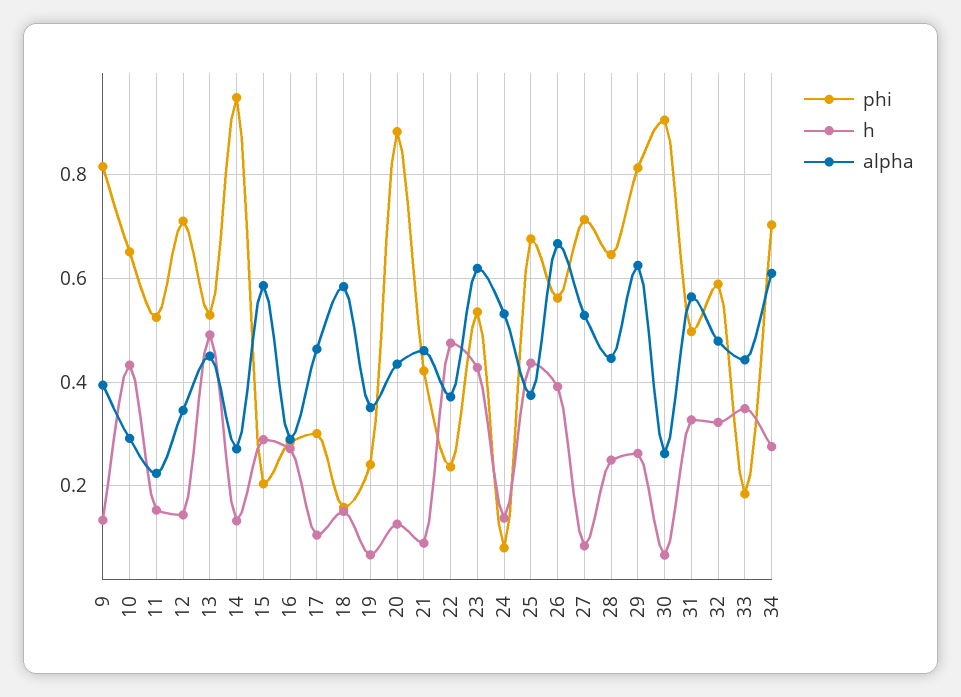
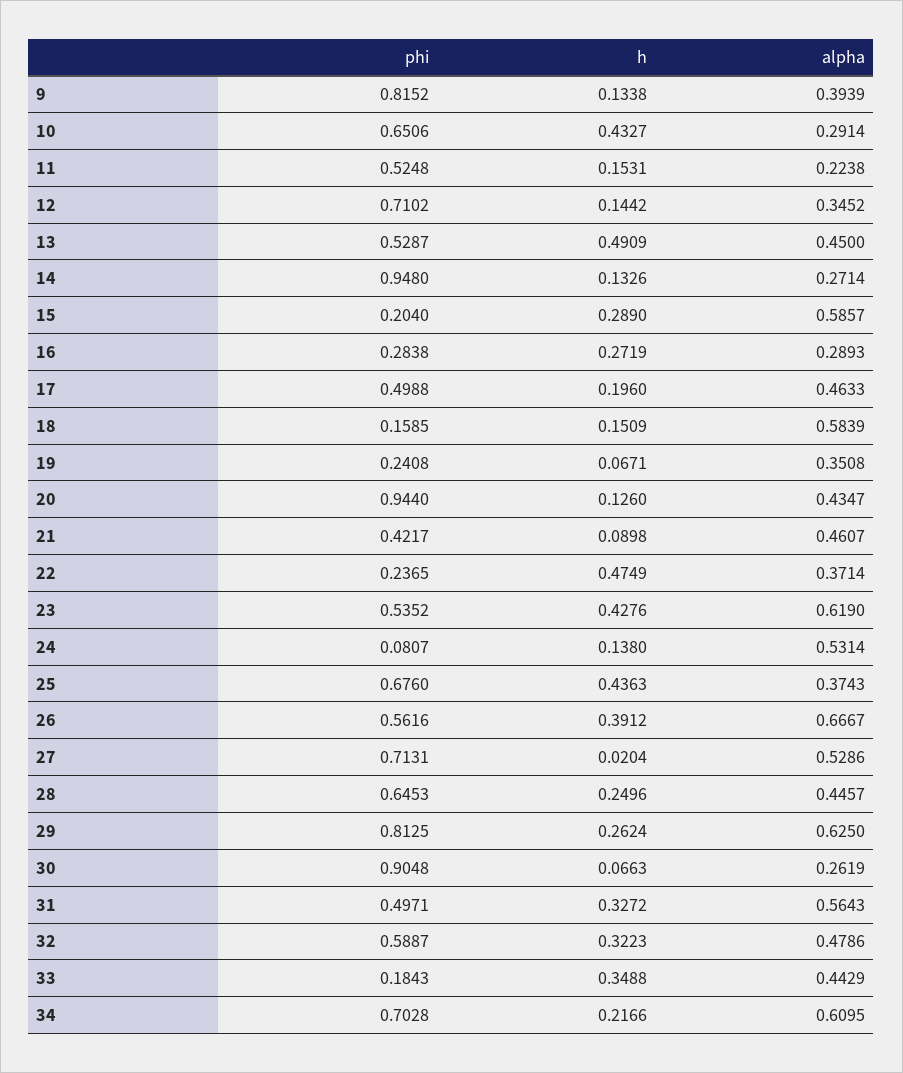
  {
    "phi": {
      "9": 0.8152,
      "10": 0.6506,
      "11": 0.5248,
      "12": 0.7102,
      "13": 0.5287,
      "14": 0.948,
      "15": 0.204,
      "16": 0.2838,
-     "17": 0.3,
+     "17": 0.4988,
      "18": 0.1585,
      "19": 0.2408,
-     "20": 0.88,
+     "20": 0.944,
      "21": 0.4217,
      "22": 0.2365,
      "23": 0.5352,
      "24": 0.0807,
      "25": 0.676,
      "26": 0.5616,
      "27": 0.7131,
      "28": 0.6453,
      "29": 0.8125,
      "30": 0.9048,
      "31": 0.4971,
      "32": 0.5887,
      "33": 0.1843,
      "34": 0.7028
    },
    "h": {
      "9": 0.1338,
      "10": 0.4327,
      "11": 0.1531,
      "12": 0.1442,
      "13": 0.4909,
      "14": 0.1326,
      "15": 0.289,
      "16": 0.2719,
-     "17": 0.1,
+     "17": 0.196,
      "18": 0.1509,
      "19": 0.0671,
      "20": 0.126,
      "21": 0.0898,
      "22": 0.4749,
      "23": 0.4276,
      "24": 0.138,
      "25": 0.4363,
      "26": 0.3912,
-     "27": 0.08,
+     "27": 0.0204,
      "28": 0.2496,
      "29": 0.2624,
      "30": 0.0663,
      "31": 0.3272,
      "32": 0.3223,
      "33": 0.3488,
-     "34": 0.28
+     "34": 0.2166
    },
    "alpha": {
      "9": 0.3939,
      "10": 0.2914,
      "11": 0.2238,
      "12": 0.3452,
      "13": 0.45,
      "14": 0.2714,
      "15": 0.5857,
      "16": 0.2893,
      "17": 0.4633,
      "18": 0.5839,
      "19": 0.3508,
      "20": 0.4347,
      "21": 0.4607,
      "22": 0.3714,
      "23": 0.619,
      "24": 0.5314,
      "25": 0.3743,
      "26": 0.6667,
      "27": 0.5286,
      "28": 0.4457,
      "29": 0.625,
      "30": 0.2619,
      "31": 0.5643,
      "32": 0.4786,
      "33": 0.4429,
      "34": 0.6095
    }
  }

